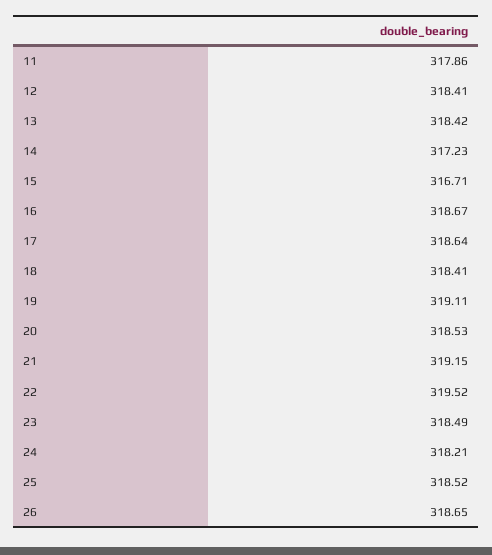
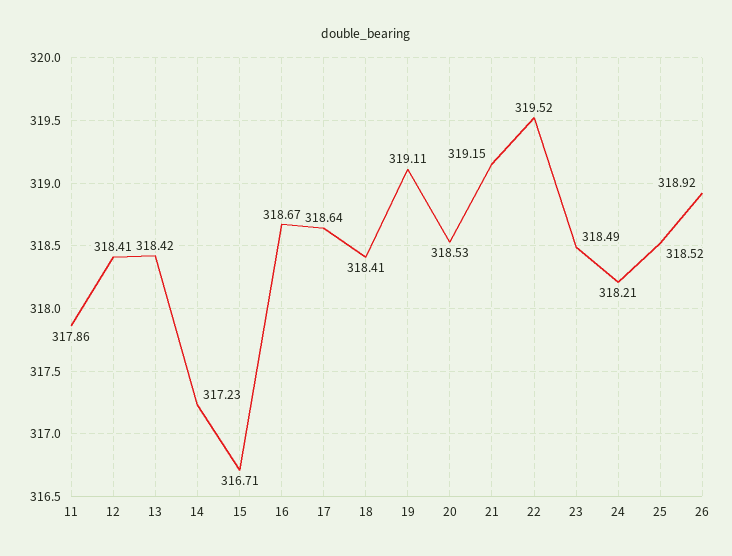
  {
    "11": 317.86,
    "12": 318.41,
    "13": 318.42,
    "14": 317.23,
    "15": 316.71,
    "16": 318.67,
    "17": 318.64,
    "18": 318.41,
    "19": 319.11,
    "20": 318.53,
    "21": 319.15,
    "22": 319.52,
    "23": 318.49,
    "24": 318.21,
    "25": 318.52,
-   "26": 318.65
+   "26": 318.92
  }

